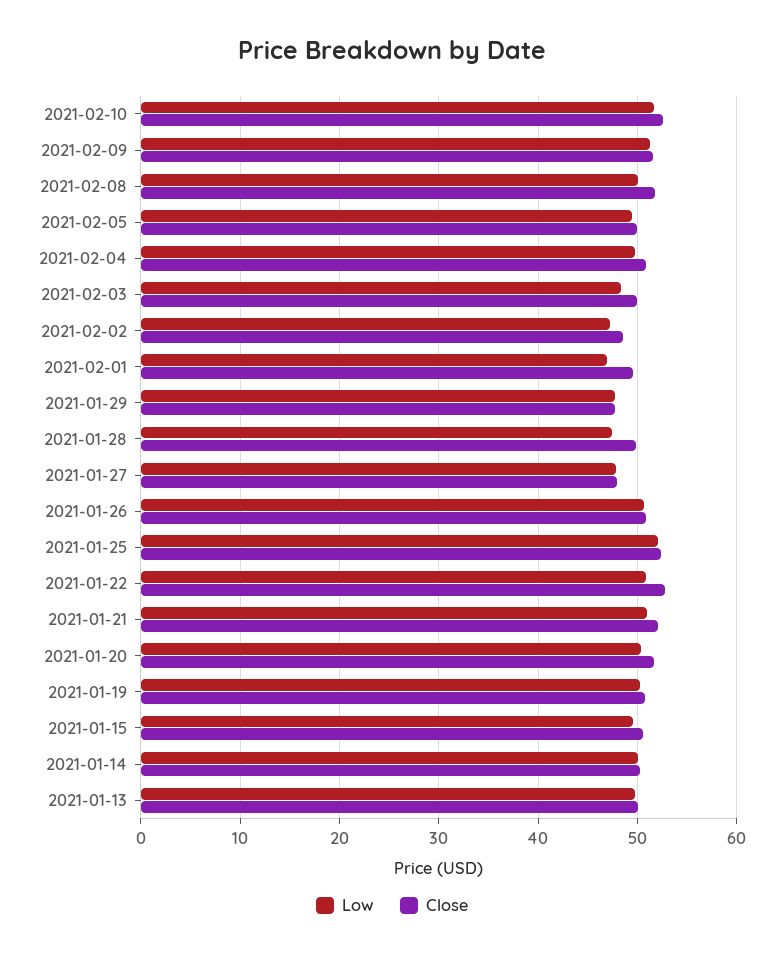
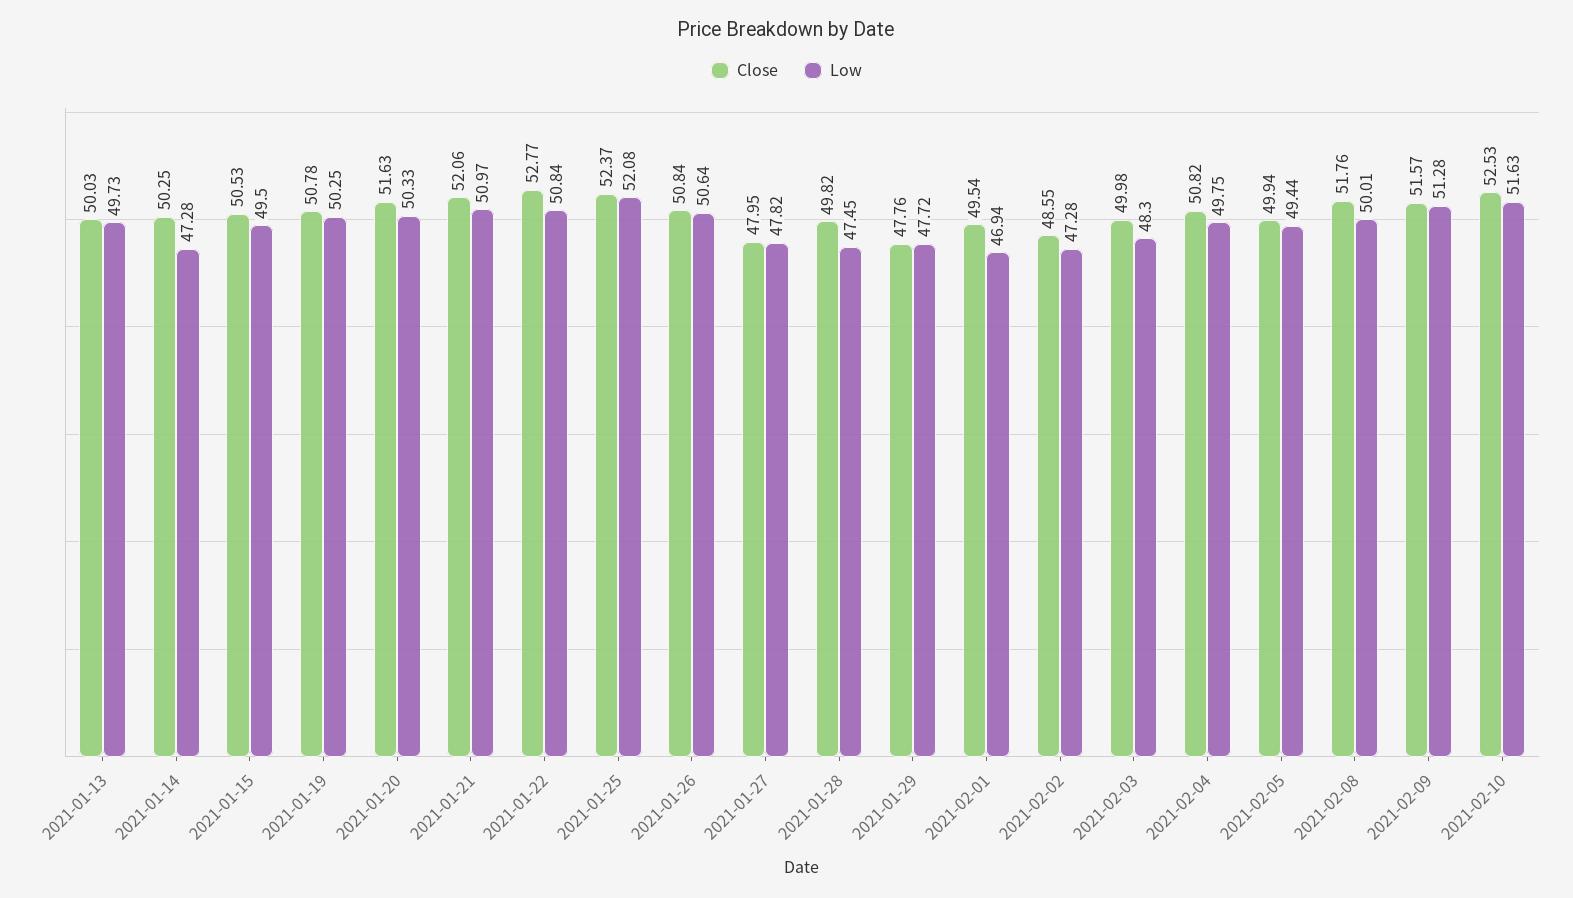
  {
    "Low": {
      "2021-02-10": 51.63,
      "2021-02-09": 51.28,
      "2021-02-08": 50.01,
      "2021-02-05": 49.44,
      "2021-02-04": 49.75,
      "2021-02-03": 48.3,
      "2021-02-02": 47.28,
      "2021-02-01": 46.94,
      "2021-01-29": 47.72,
      "2021-01-28": 47.45,
      "2021-01-27": 47.82,
      "2021-01-26": 50.64,
      "2021-01-25": 52.08,
      "2021-01-22": 50.84,
      "2021-01-21": 50.97,
      "2021-01-20": 50.33,
      "2021-01-19": 50.25,
      "2021-01-15": 49.5,
-     "2021-01-14": 50,
+     "2021-01-14": 47.28,
      "2021-01-13": 49.73
    },
    "Close": {
      "2021-02-10": 52.53,
      "2021-02-09": 51.57,
      "2021-02-08": 51.76,
      "2021-02-05": 49.94,
      "2021-02-04": 50.82,
      "2021-02-03": 49.98,
      "2021-02-02": 48.55,
      "2021-02-01": 49.54,
      "2021-01-29": 47.76,
      "2021-01-28": 49.82,
      "2021-01-27": 47.95,
      "2021-01-26": 50.84,
      "2021-01-25": 52.37,
      "2021-01-22": 52.77,
      "2021-01-21": 52.06,
      "2021-01-20": 51.63,
      "2021-01-19": 50.78,
      "2021-01-15": 50.53,
      "2021-01-14": 50.25,
      "2021-01-13": 50.03
    }
  }

